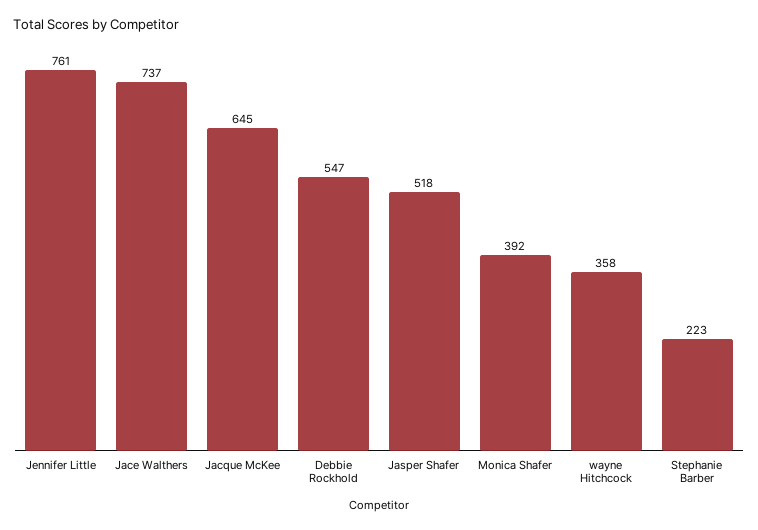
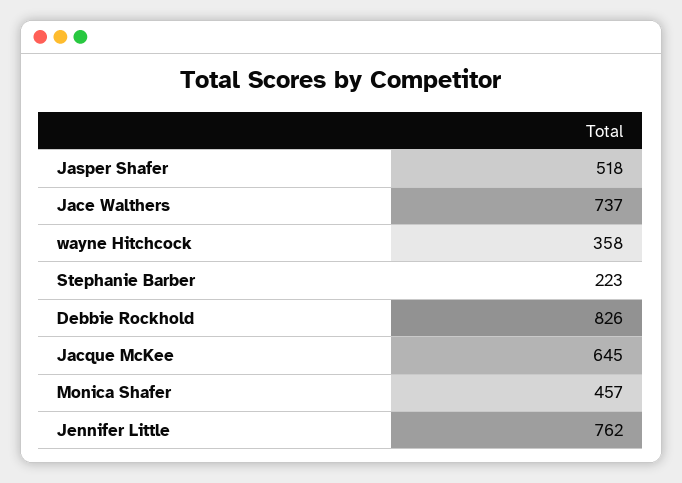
  {
-   "Jennifer Little": 761,
+   "Jennifer Little": 762,
    "Jace Walthers": 737,
    "Jacque McKee": 645,
-   "Debbie Rockhold": 547,
+   "Debbie Rockhold": 826,
    "Jasper Shafer": 518,
-   "Monica Shafer": 392,
+   "Monica Shafer": 457,
    "wayne Hitchcock": 358,
    "Stephanie Barber": 223
  }

